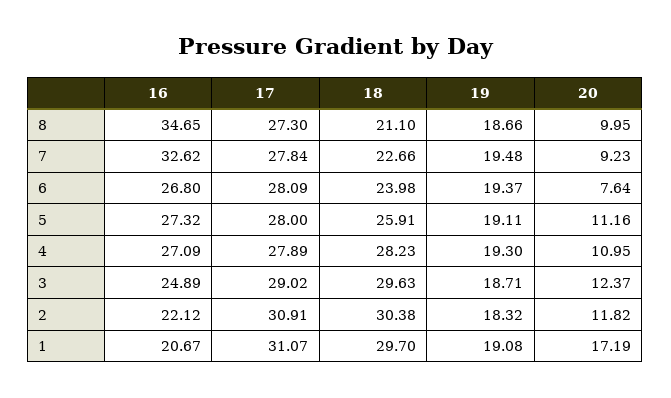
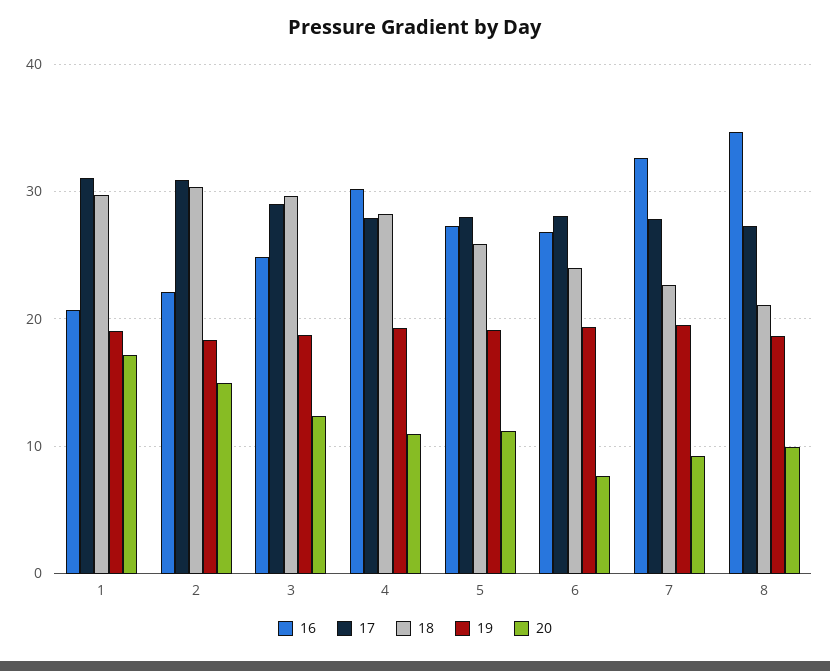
  {
    "16": {
      "8": 34.65,
      "7": 32.62,
      "6": 26.8,
      "5": 27.32,
-     "4": 27.09,
+     "4": 30,
      "3": 24.89,
      "2": 22.12,
      "1": 20.67
    },
    "17": {
      "8": 27.3,
      "7": 27.84,
      "6": 28.09,
      "5": 28,
      "4": 27.89,
      "3": 29.02,
      "2": 30.91,
      "1": 31.07
    },
    "18": {
      "8": 21.1,
      "7": 22.66,
      "6": 23.98,
      "5": 25.91,
      "4": 28.23,
      "3": 29.63,
      "2": 30.38,
      "1": 29.7
    },
    "19": {
      "8": 18.66,
      "7": 19.48,
      "6": 19.37,
      "5": 19.11,
      "4": 19.3,
      "3": 18.71,
      "2": 18.32,
      "1": 19.08
    },
    "20": {
      "8": 9.95,
      "7": 9.23,
      "6": 7.64,
      "5": 11.16,
      "4": 10.95,
      "3": 12.37,
-     "2": 11.82,
+     "2": 15,
      "1": 17.19
    }
  }

